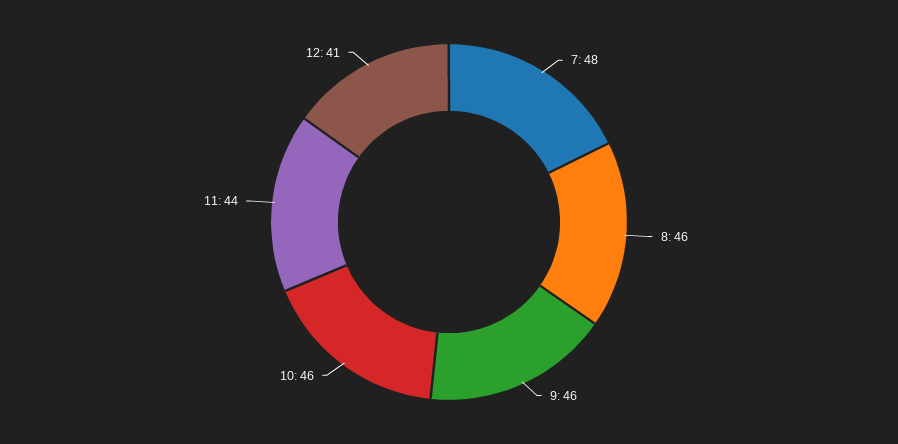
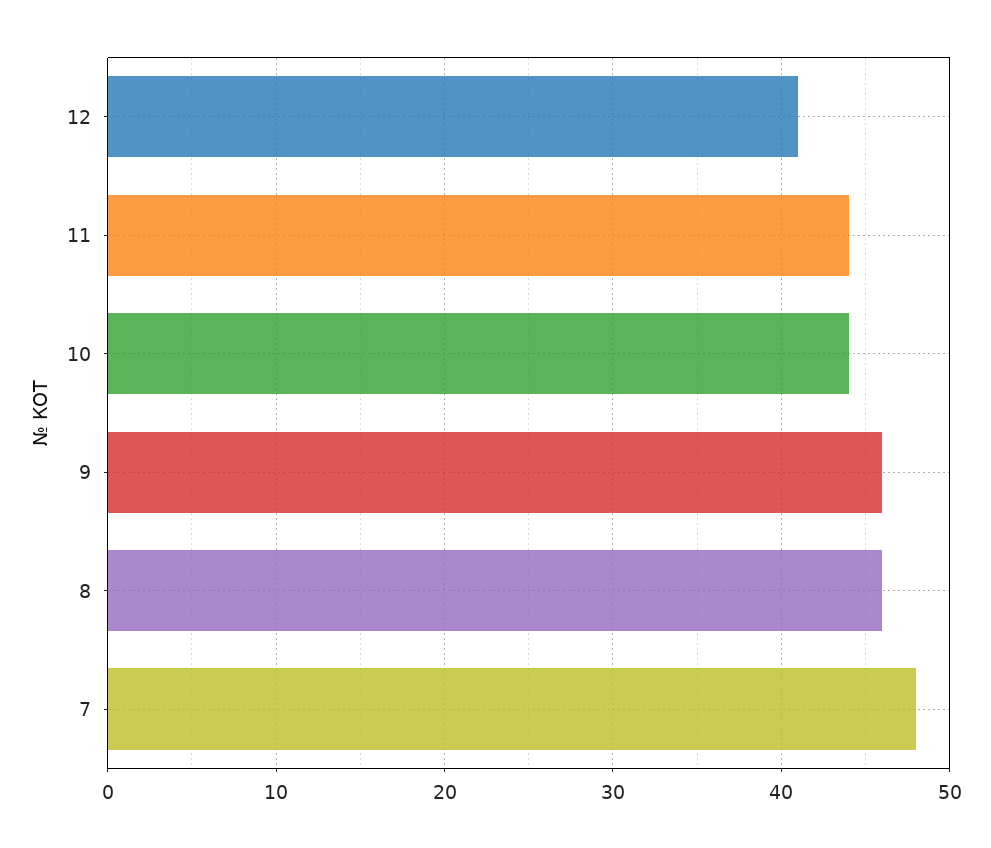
  {
    "7": 48,
    "8": 46,
    "9": 46,
-   "10": 46,
+   "10": 44,
    "11": 44,
    "12": 41
  }

